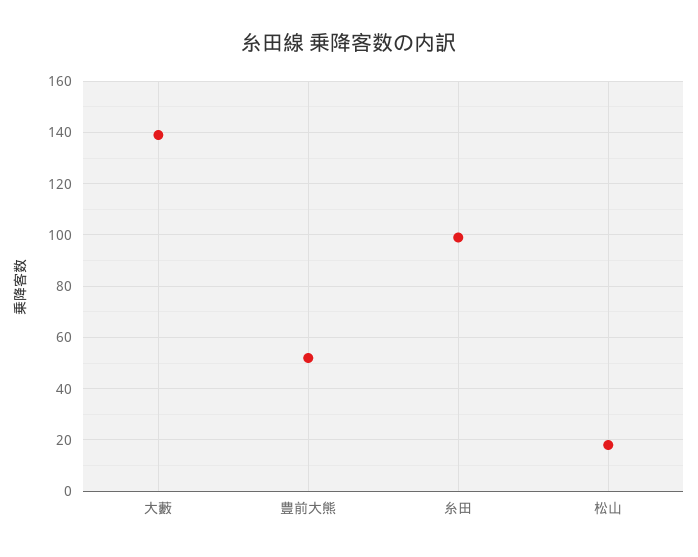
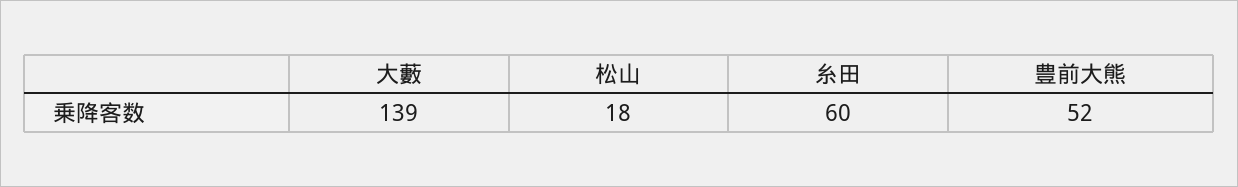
  {
    "大藪": 139,
    "豊前大熊": 52,
-   "糸田": 100,
+   "糸田": 60,
    "松山": 18
  }

